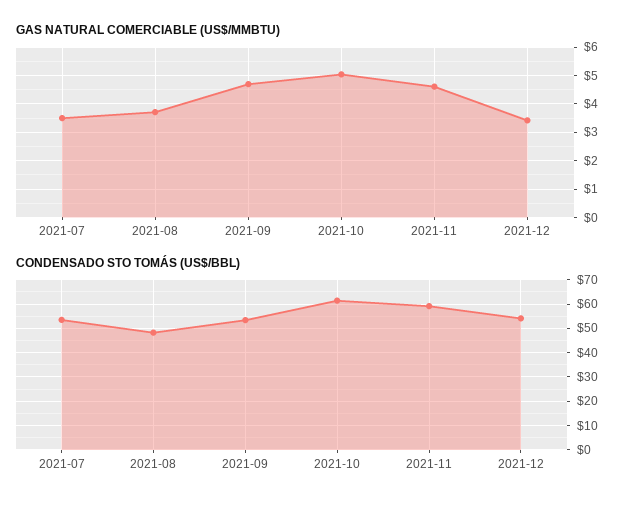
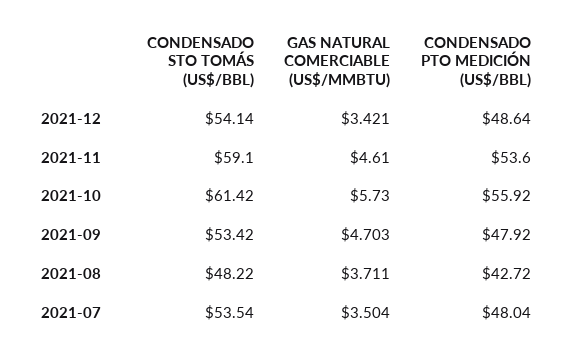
  {
    "GAS NATURAL COMERCIABLE (US$/MMBTU)": {
      "2021-07": 3.504,
      "2021-08": 3.711,
      "2021-09": 4.703,
-     "2021-10": 5,
+     "2021-10": 5.73,
      "2021-11": 4.61,
      "2021-12": 3.421
    },
    "CONDENSADO STO TOMÁS (US$/BBL)": {
      "2021-07": 53.54,
      "2021-08": 48.22,
      "2021-09": 53.42,
      "2021-10": 61.42,
      "2021-11": 59.1,
      "2021-12": 54.14
-   }
+   },
+   "CONDENSADO PTO MEDICIÓN (US$/BBL)": {
+     "2021-12": 48.64,
+     "2021-11": 53.6,
+     "2021-10": 55.92,
+     "2021-09": 47.92,
+     "2021-08": 42.72,
+     "2021-07": 48.04
+   }
  }

